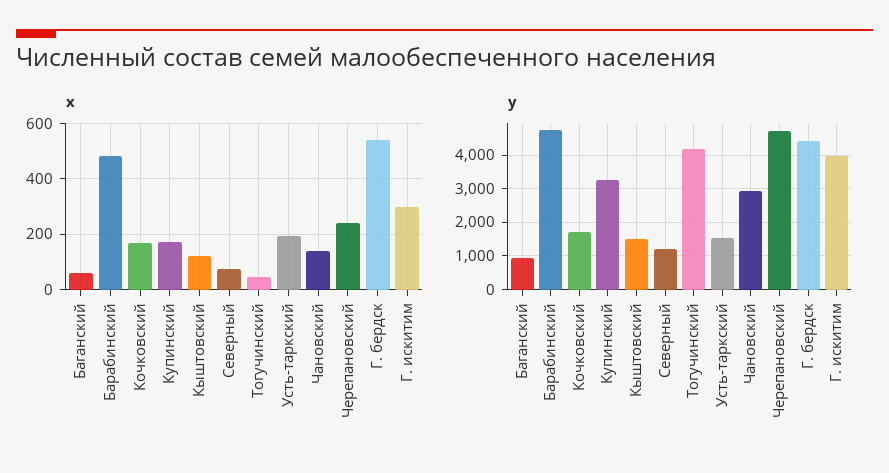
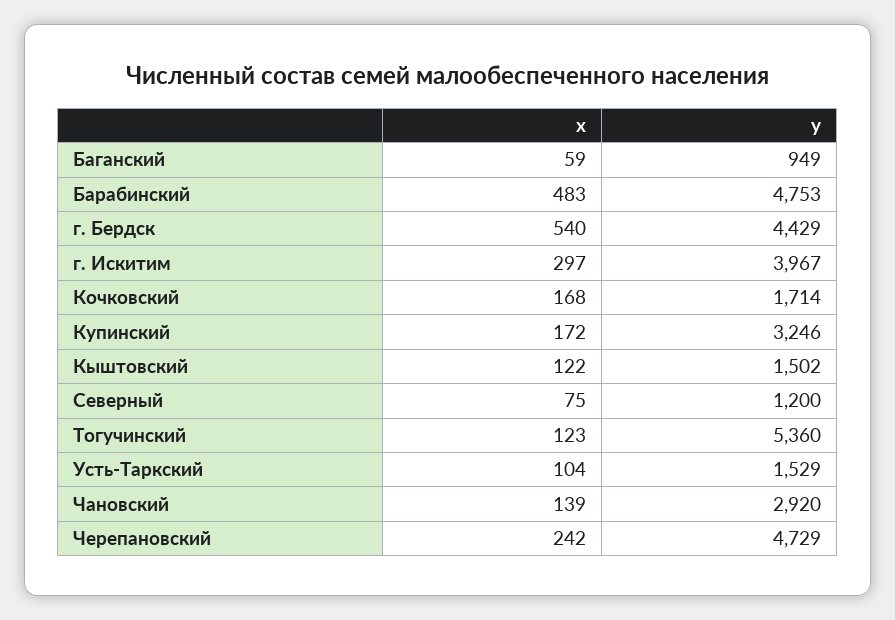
  {
    "x": {
      "Баганский": 59,
      "Барабинский": 483,
      "Кочковский": 168,
      "Купинский": 172,
      "Кыштовский": 122,
      "Северный": 75,
-     "Тогучинский": 50,
+     "Тогучинский": 123,
-     "Усть-таркский": 200,
+     "Усть-таркский": 104,
      "Чановский": 139,
      "Черепановский": 242,
      "Г. бердск": 540,
      "Г. искитим": 297
    },
    "y": {
      "Баганский": 949,
      "Барабинский": 4753,
      "Кочковский": 1714,
      "Купинский": 3246,
      "Кыштовский": 1502,
      "Северный": 1200,
-     "Тогучинский": 4200,
+     "Тогучинский": 5360,
      "Усть-таркский": 1529,
      "Чановский": 2920,
      "Черепановский": 4729,
      "Г. бердск": 4429,
      "Г. искитим": 3967
    }
  }

